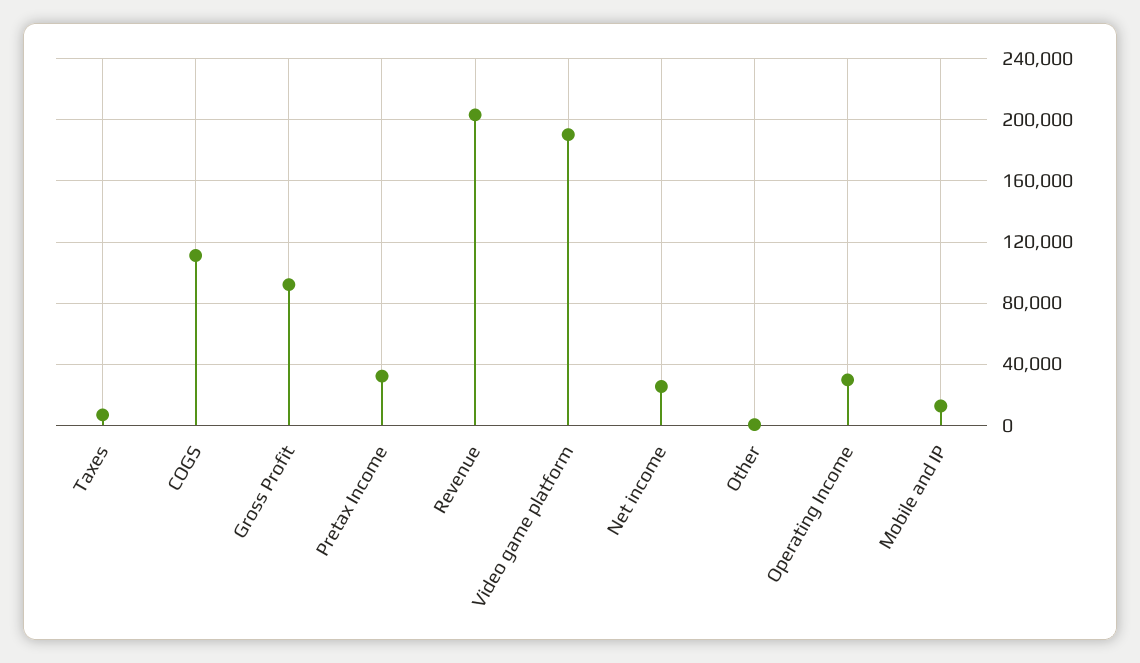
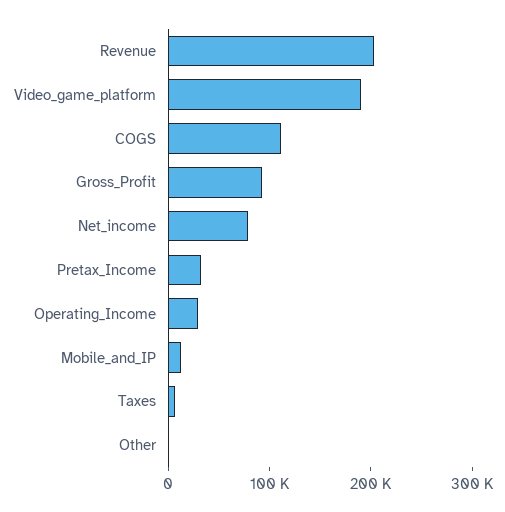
  {
    "Taxes": 5000,
    "COGS": 110000,
    "Gross Profit": 90000,
    "Pretax Income": 30000,
    "Revenue": 205000,
    "Video game platform": 190000,
-   "Net income": 25000,
+   "Net income": 80000,
    "Other": 0,
    "Operating Income": 30000,
    "Mobile and IP": 15000
  }

